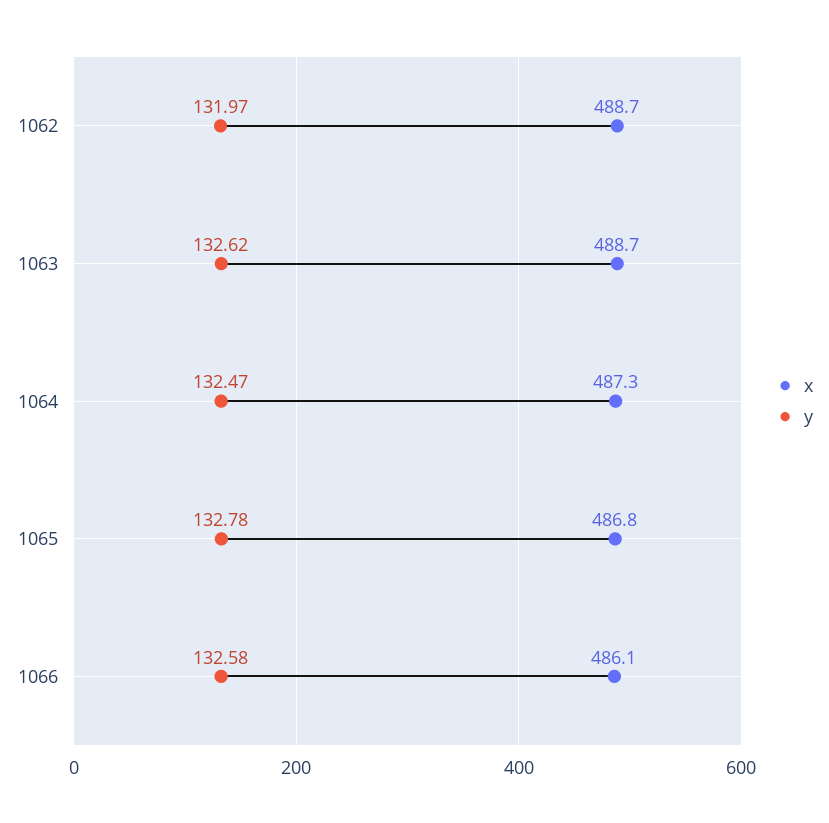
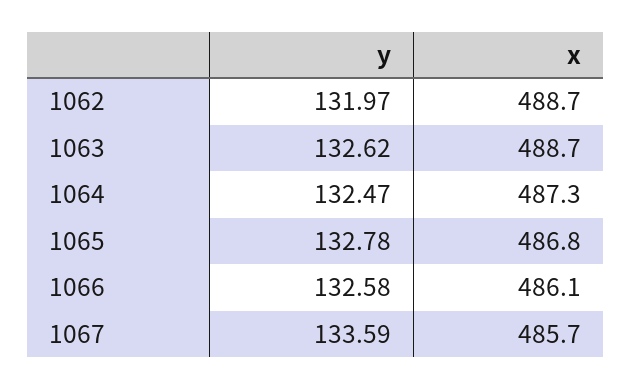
  {
    "x": {
      "1062": 488.7,
      "1063": 488.7,
      "1064": 487.3,
      "1065": 486.8,
-     "1066": 486.1
+     "1066": 486.1,
+     "1067": 485.7
    },
    "y": {
      "1062": 131.97,
      "1063": 132.62,
      "1064": 132.47,
      "1065": 132.78,
-     "1066": 132.58
+     "1066": 132.58,
+     "1067": 133.59
    }
  }

